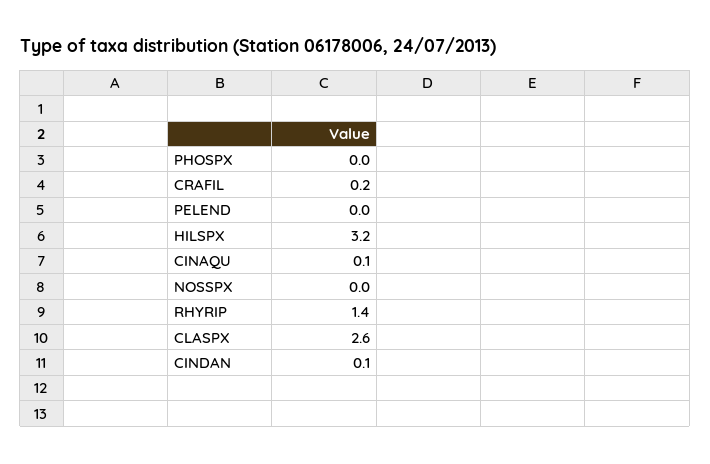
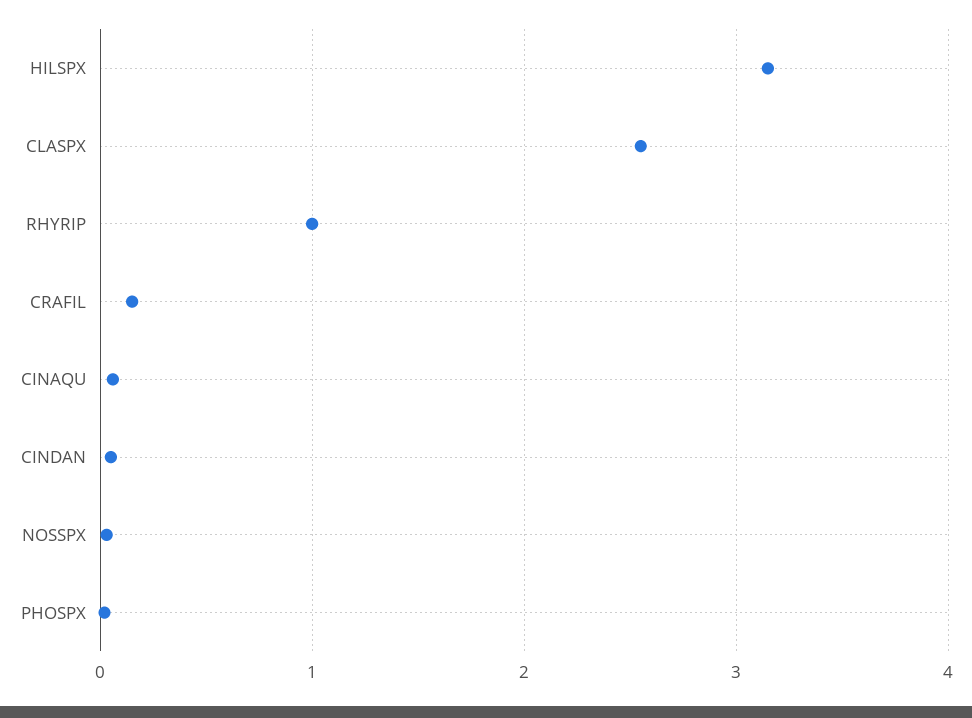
  {
    "PHOSPX": 0,
    "CRAFIL": 0.2,
-   "PELEND": 0,
    "HILSPX": 3.2,
    "CINAQU": 0.1,
    "NOSSPX": 0,
-   "RHYRIP": 1.4,
+   "RHYRIP": 1,
    "CLASPX": 2.6,
    "CINDAN": 0.1
  }

